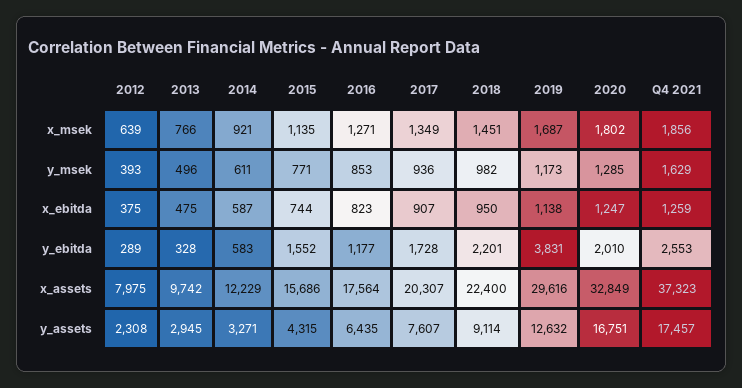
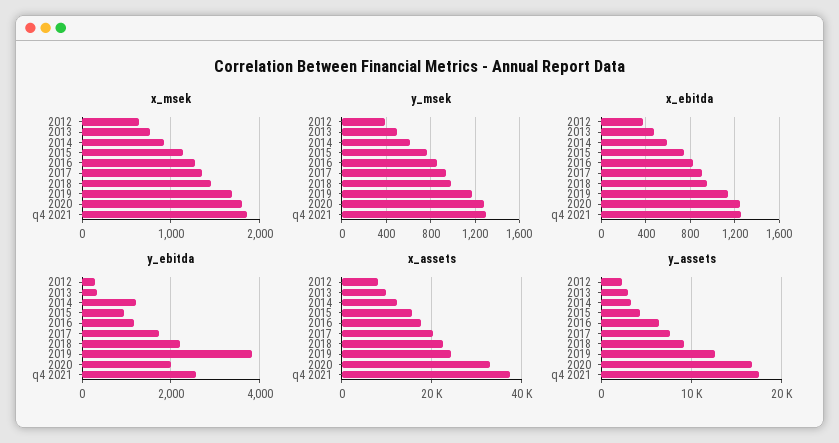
  {
    "x_msek": {
      "2012": 639,
      "2013": 766,
      "2014": 921,
      "2015": 1135,
      "2016": 1271,
      "2017": 1349,
      "2018": 1451,
      "2019": 1687,
      "2020": 1802,
      "Q4 2021": 1856
    },
    "y_msek": {
      "2012": 393,
      "2013": 496,
      "2014": 611,
      "2015": 771,
      "2016": 853,
      "2017": 936,
      "2018": 982,
      "2019": 1173,
      "2020": 1285,
-     "Q4 2021": 1629
+     "Q4 2021": 1300
    },
    "x_ebitda": {
      "2012": 375,
      "2013": 475,
      "2014": 587,
      "2015": 744,
      "2016": 823,
      "2017": 907,
      "2018": 950,
      "2019": 1138,
      "2020": 1247,
      "Q4 2021": 1259
    },
    "y_ebitda": {
      "2012": 289,
      "2013": 328,
-     "2014": 583,
+     "2014": 1200,
-     "2015": 1552,
+     "2015": 1000,
      "2016": 1177,
      "2017": 1728,
      "2018": 2201,
      "2019": 3831,
      "2020": 2010,
      "Q4 2021": 2553
    },
    "x_assets": {
      "2012": 7975,
      "2013": 9742,
      "2014": 12229,
      "2015": 15686,
      "2016": 17564,
      "2017": 20307,
      "2018": 22400,
-     "2019": 29616,
+     "2019": 24000,
      "2020": 32849,
      "Q4 2021": 37323
    },
    "y_assets": {
      "2012": 2308,
      "2013": 2945,
      "2014": 3271,
      "2015": 4315,
      "2016": 6435,
      "2017": 7607,
      "2018": 9114,
      "2019": 12632,
      "2020": 16751,
      "Q4 2021": 17457
    }
  }

